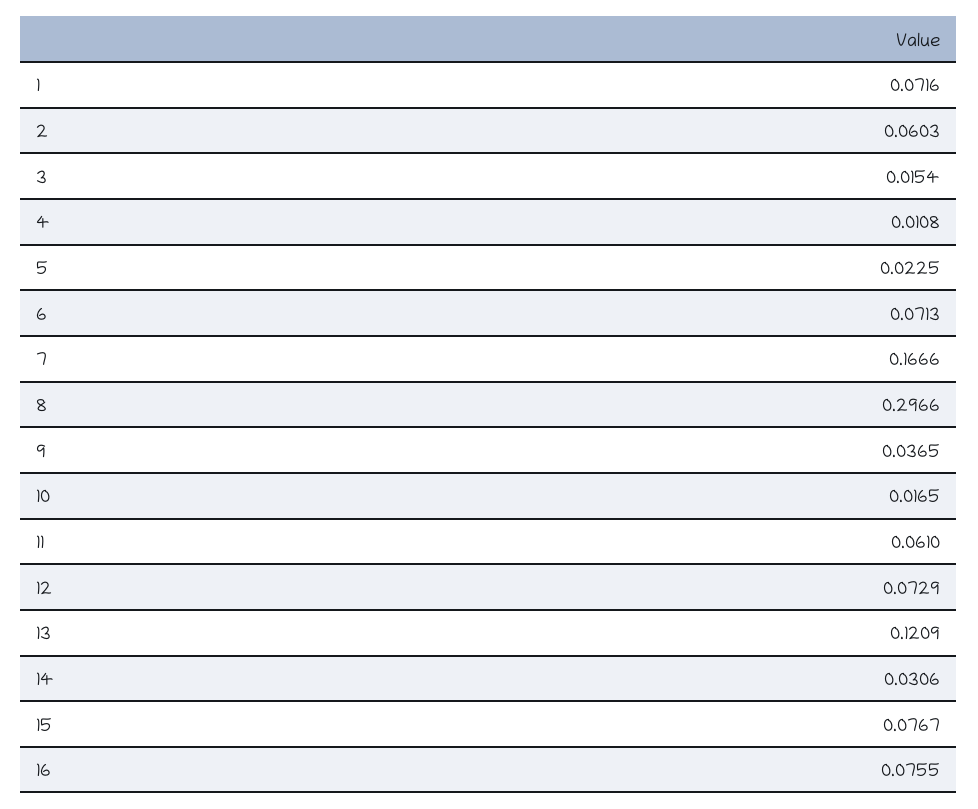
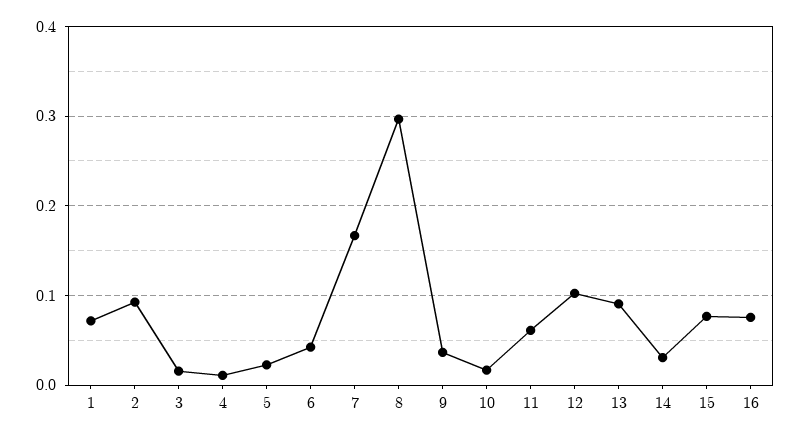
  {
    "1": 0.0716,
-   "2": 0.0603,
+   "2": 0.09,
    "3": 0.0154,
    "4": 0.0108,
    "5": 0.0225,
-   "6": 0.0713,
+   "6": 0.04,
    "7": 0.1666,
    "8": 0.2966,
    "9": 0.0365,
    "10": 0.0165,
    "11": 0.061,
-   "12": 0.0729,
+   "12": 0.1,
-   "13": 0.1209,
+   "13": 0.09,
    "14": 0.0306,
    "15": 0.0767,
    "16": 0.0755
  }

